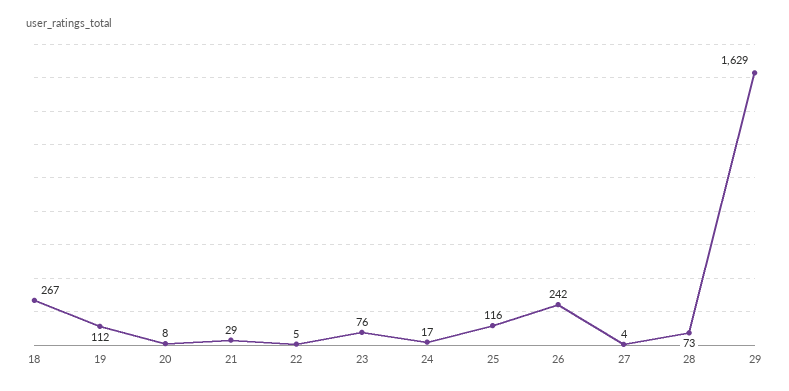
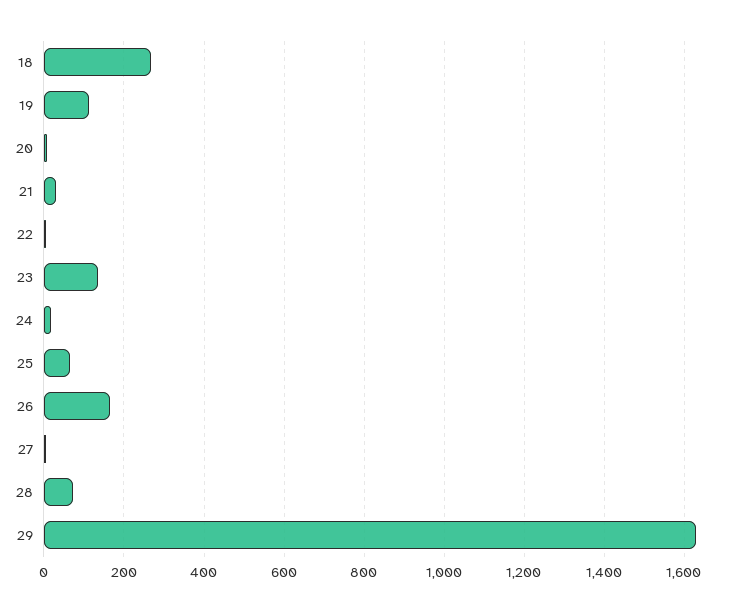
  {
    "18": 267,
    "19": 112,
    "20": 8,
    "21": 29,
    "22": 5,
-   "23": 76,
+   "23": 140,
    "24": 17,
-   "25": 116,
+   "25": 60,
-   "26": 242,
+   "26": 160,
    "27": 4,
    "28": 73,
    "29": 1629
  }

